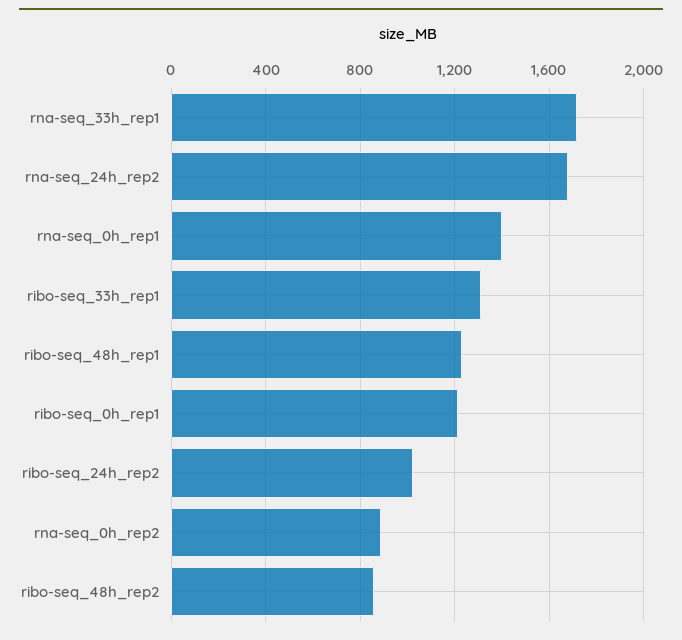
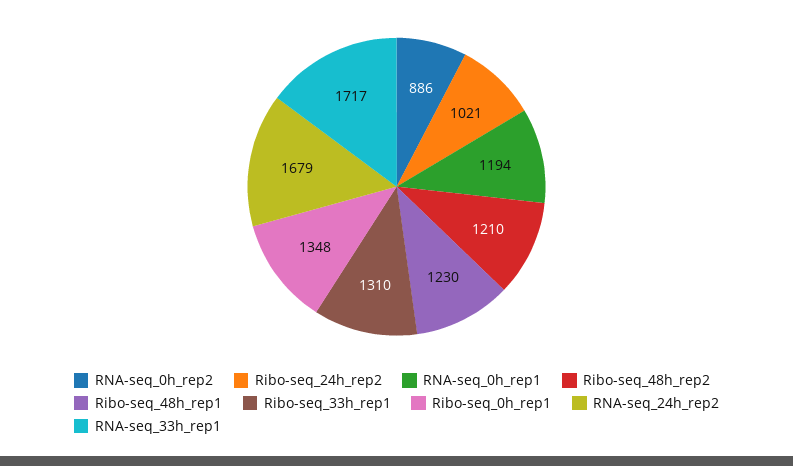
  {
    "rna-seq_33h_rep1": 1717,
    "rna-seq_24h_rep2": 1679,
-   "rna-seq_0h_rep1": 1400,
+   "rna-seq_0h_rep1": 1194,
    "ribo-seq_33h_rep1": 1310,
    "ribo-seq_48h_rep1": 1230,
-   "ribo-seq_0h_rep1": 1200,
+   "ribo-seq_0h_rep1": 1348,
    "ribo-seq_24h_rep2": 1021,
    "rna-seq_0h_rep2": 886,
-   "ribo-seq_48h_rep2": 850
+   "ribo-seq_48h_rep2": 1210
  }

